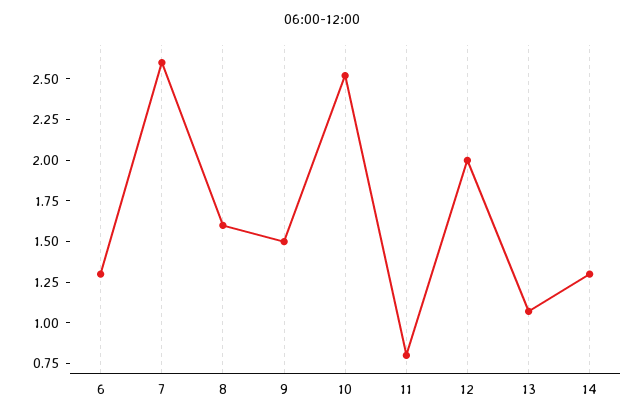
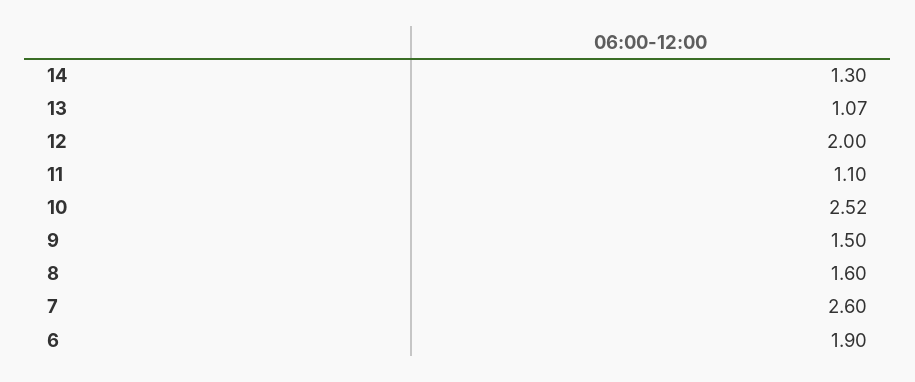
  {
-   "6": 1.3,
+   "6": 1.9,
    "7": 2.6,
    "8": 1.6,
    "9": 1.5,
    "10": 2.52,
-   "11": 0.8,
+   "11": 1.1,
    "12": 2,
    "13": 1.07,
    "14": 1.3
  }

